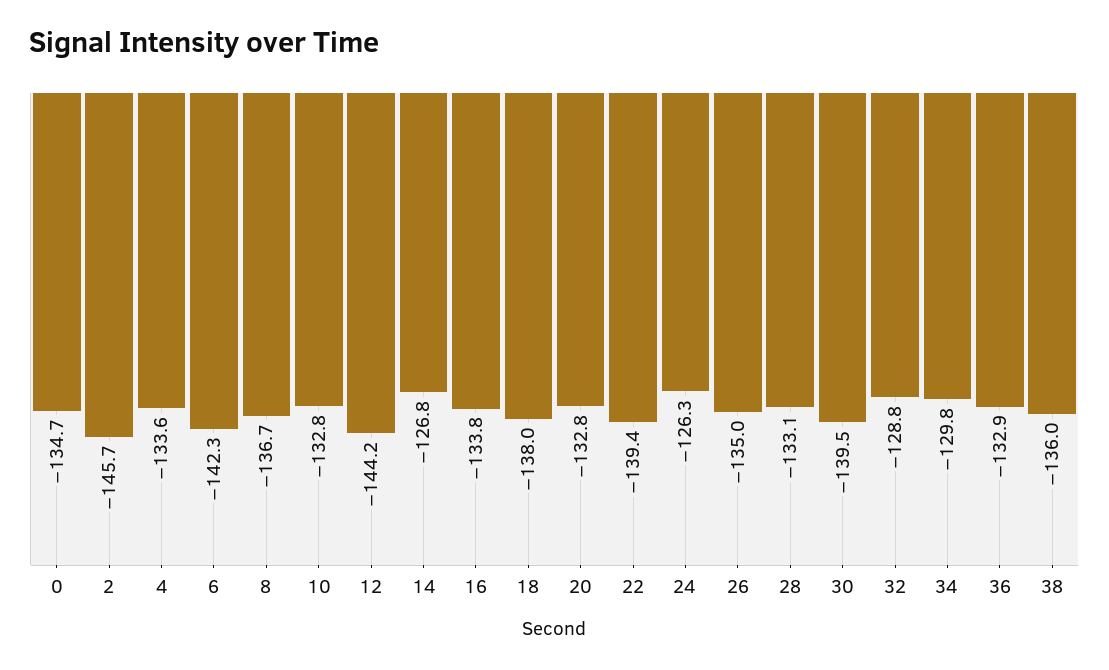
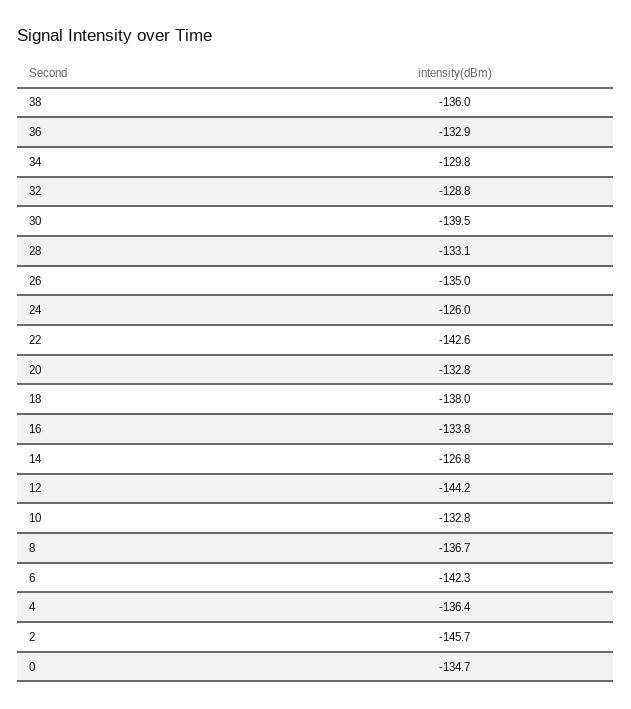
  {
    "0": -134.7,
    "2": -145.7,
-   "4": -133.6,
+   "4": -136.4,
    "6": -142.3,
    "8": -136.7,
    "10": -132.8,
    "12": -144.2,
    "14": -126.8,
    "16": -133.8,
    "18": -138,
    "20": -132.8,
-   "22": -139.4,
+   "22": -142.6,
-   "24": -126.3,
+   "24": -126,
    "26": -135,
    "28": -133.1,
    "30": -139.5,
    "32": -128.8,
    "34": -129.8,
    "36": -132.9,
    "38": -136
  }

